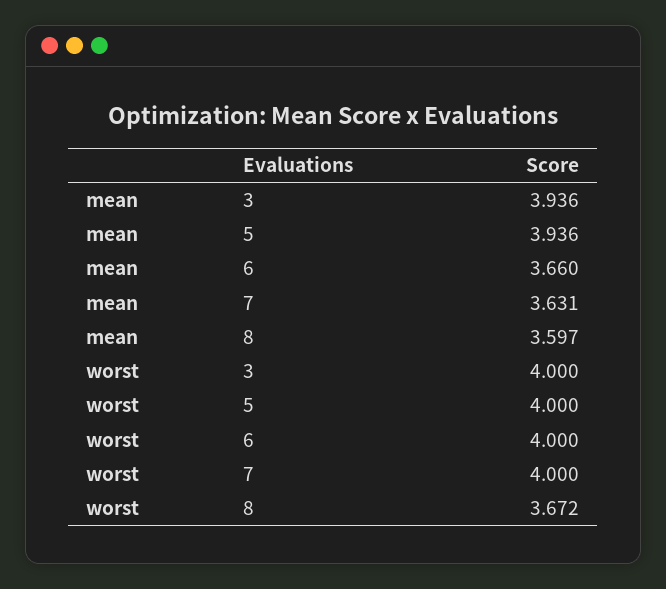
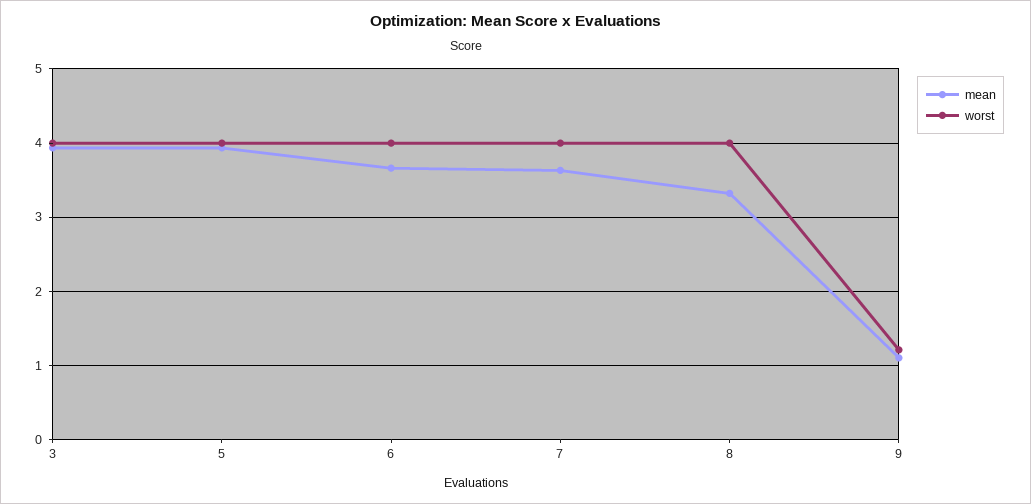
  {
    "mean": {
      "3": 3.936,
      "5": 3.936,
      "6": 3.66,
      "7": 3.631,
-     "8": 3.597
+     "8": 3.3,
+     "9": 1.1
    },
    "worst": {
      "3": 4,
      "5": 4,
      "6": 4,
      "7": 4,
-     "8": 3.672
+     "8": 4,
+     "9": 1.2
    }
  }

